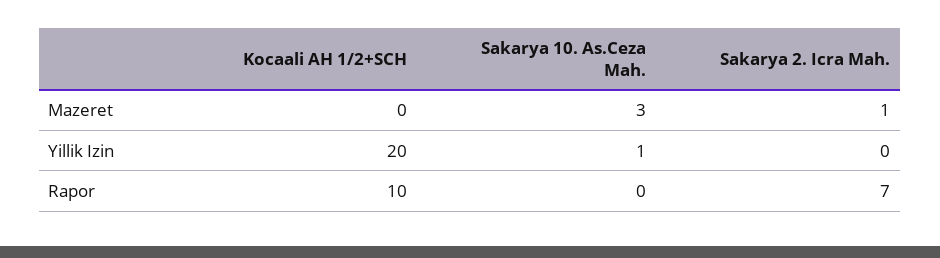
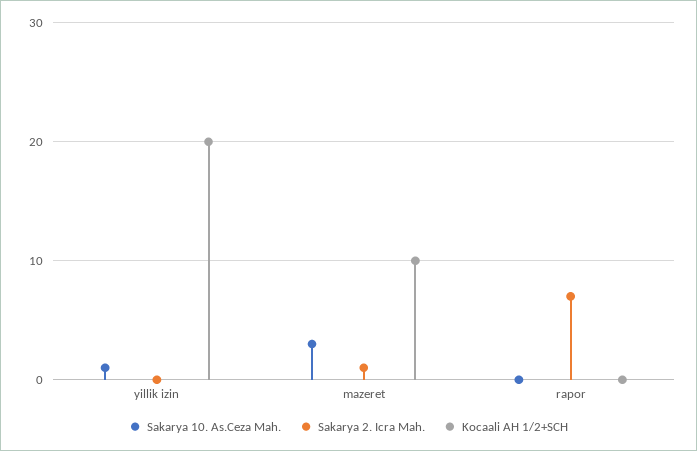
  {
    "Kocaali AH 1/2+SCH": {
-     "Mazeret": 0,
+     "Mazeret": 10,
      "Yillik Izin": 20,
-     "Rapor": 10
+     "Rapor": 0
    },
    "Sakarya 10. As.Ceza Mah.": {
      "Mazeret": 3,
      "Yillik Izin": 1,
      "Rapor": 0
    },
    "Sakarya 2. Icra Mah.": {
      "Mazeret": 1,
      "Yillik Izin": 0,
      "Rapor": 7
    }
  }

